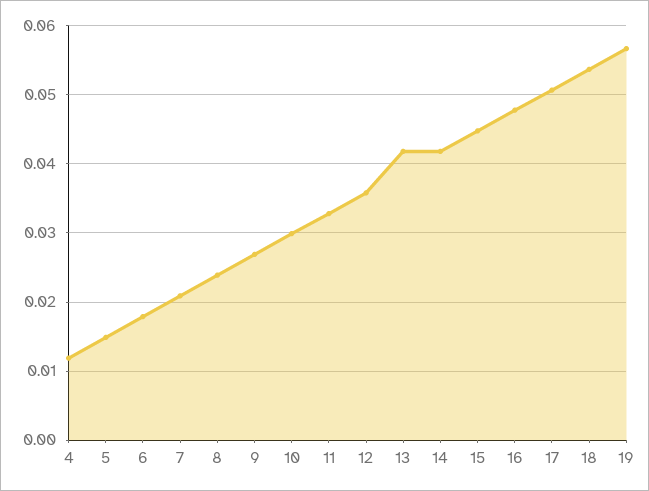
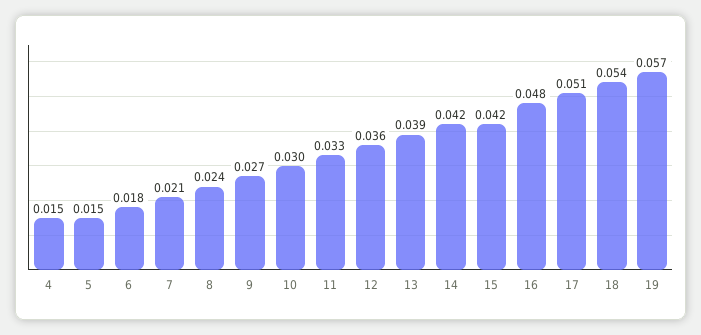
  {
-   "4": 0.012,
+   "4": 0.015,
    "5": 0.015,
    "6": 0.018,
    "7": 0.021,
    "8": 0.024,
    "9": 0.027,
    "10": 0.03,
    "11": 0.033,
    "12": 0.036,
-   "13": 0.042,
+   "13": 0.039,
    "14": 0.042,
-   "15": 0.045,
+   "15": 0.042,
    "16": 0.048,
    "17": 0.051,
    "18": 0.054,
    "19": 0.057
  }

